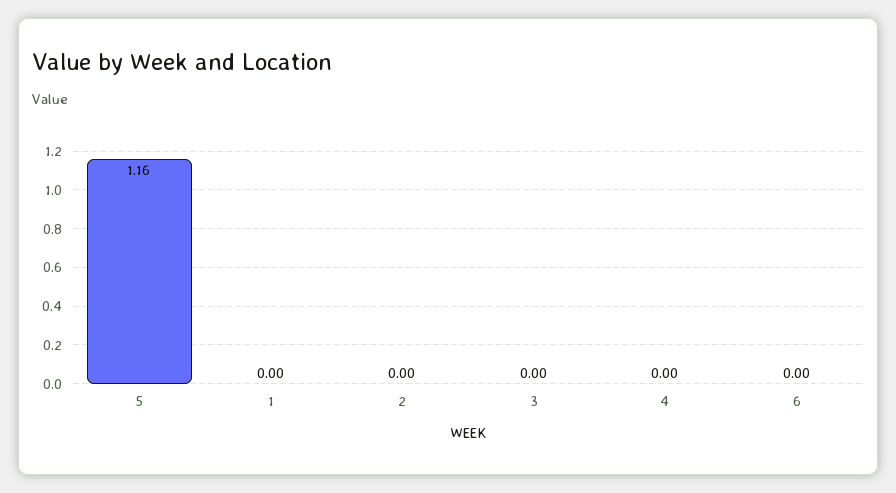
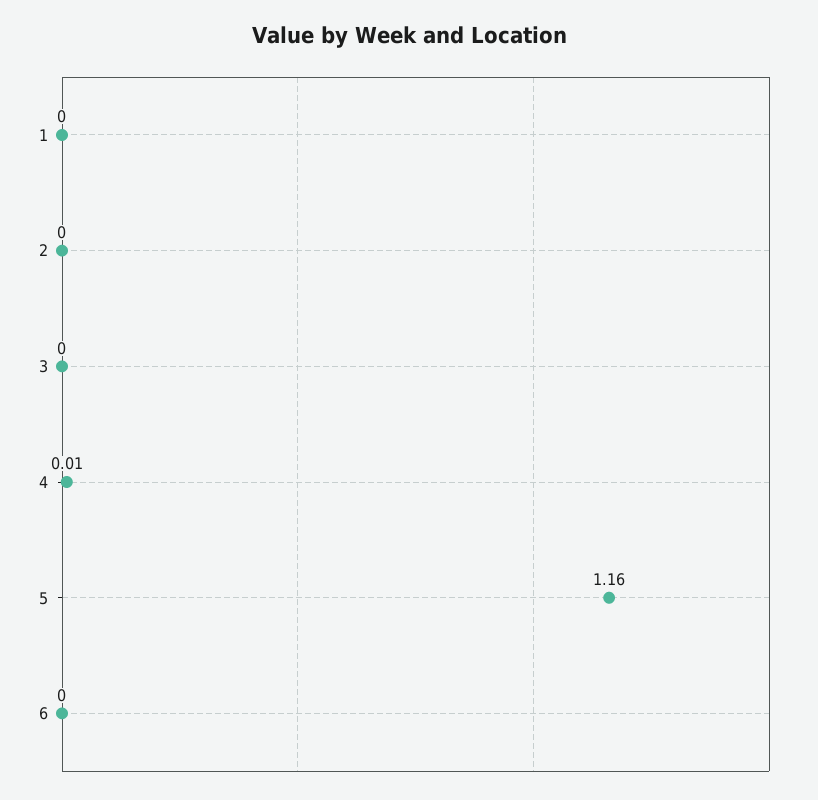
  {
    "5": 1.16,
    "1": 0,
    "2": 0,
    "3": 0,
-   "4": 0,
+   "4": 0.01,
    "6": 0
  }

